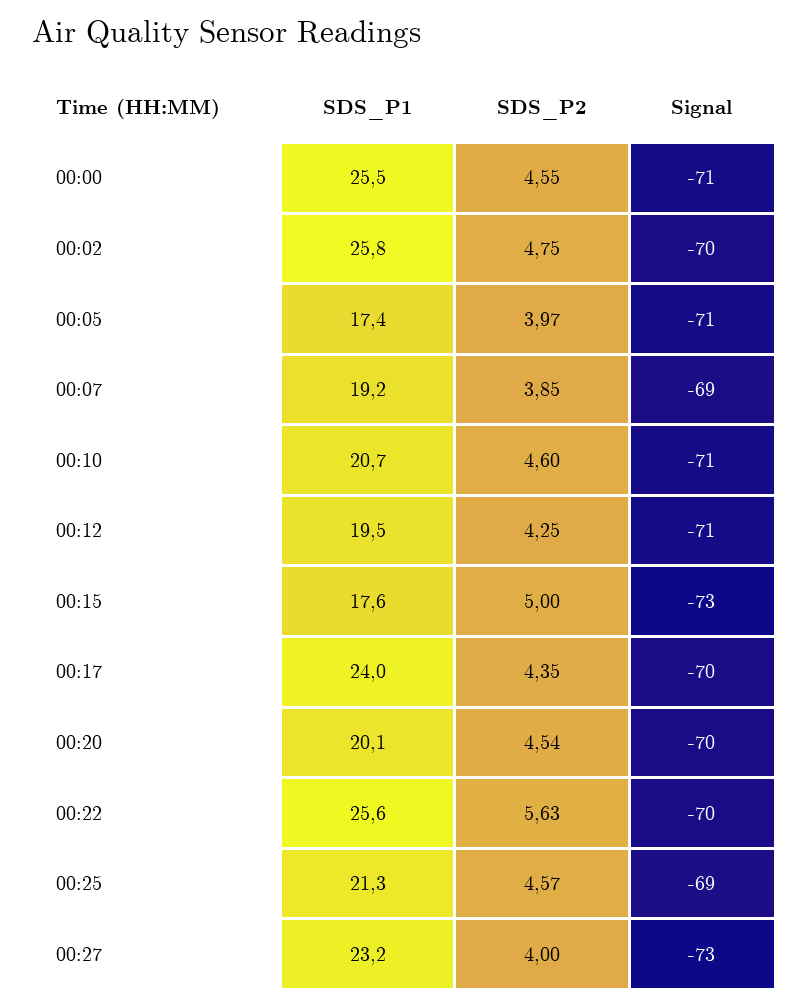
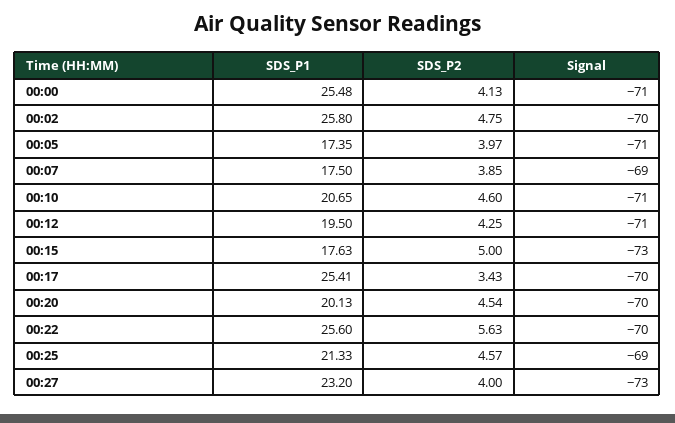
  {
    "SDS_P1": {
      "00:00": 25.48,
      "00:02": 25.8,
      "00:05": 17.35,
-     "00:07": 19.2,
+     "00:07": 17.5,
      "00:10": 20.65,
      "00:12": 19.5,
      "00:15": 17.63,
-     "00:17": 24,
+     "00:17": 25.41,
      "00:20": 20.13,
      "00:22": 25.6,
      "00:25": 21.33,
      "00:27": 23.2
    },
    "SDS_P2": {
-     "00:00": 4.55,
+     "00:00": 4.13,
      "00:02": 4.75,
      "00:05": 3.97,
      "00:07": 3.85,
      "00:10": 4.6,
      "00:12": 4.25,
      "00:15": 5,
-     "00:17": 4.35,
+     "00:17": 3.43,
      "00:20": 4.54,
      "00:22": 5.63,
      "00:25": 4.57,
      "00:27": 4
    },
    "Signal": {
      "00:00": -71,
      "00:02": -70,
      "00:05": -71,
      "00:07": -69,
      "00:10": -71,
      "00:12": -71,
      "00:15": -73,
      "00:17": -70,
      "00:20": -70,
      "00:22": -70,
      "00:25": -69,
      "00:27": -73
    }
  }

